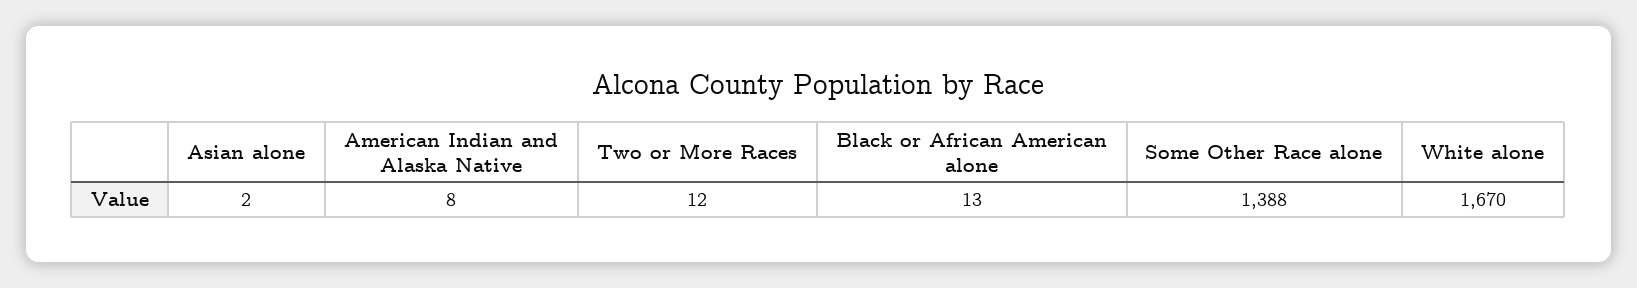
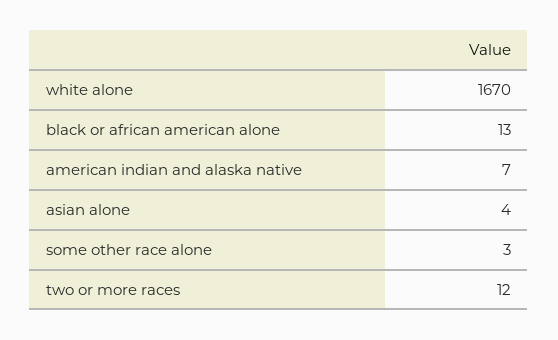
  {
-   "Asian alone": 2,
+   "Asian alone": 4,
-   "American Indian and Alaska Native": 8,
+   "American Indian and Alaska Native": 7,
    "Two or More Races": 12,
    "Black or African American alone": 13,
-   "Some Other Race alone": 1388,
+   "Some Other Race alone": 3,
    "White alone": 1670
  }

